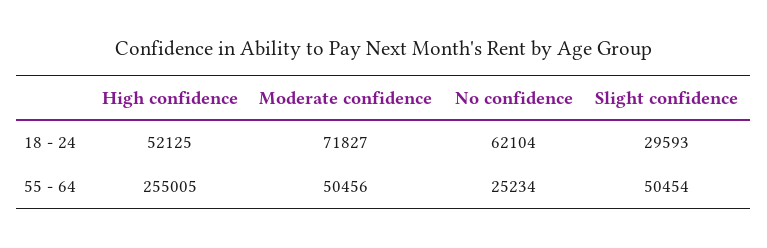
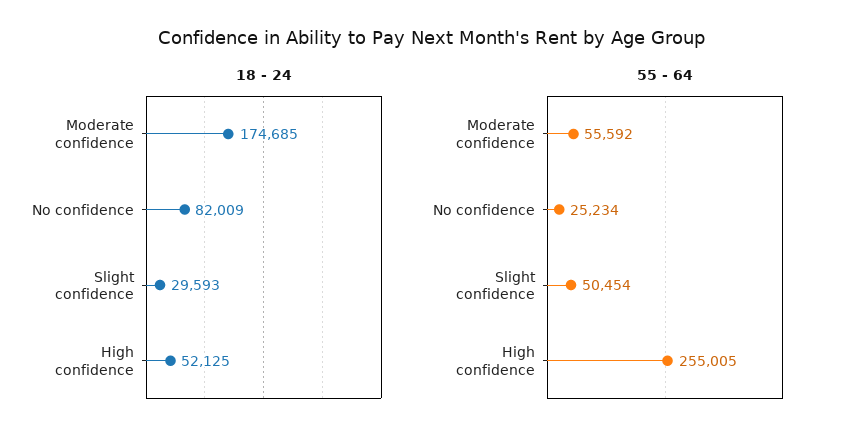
  {
    "18 - 24": {
      "High confidence": 52125,
-     "Moderate confidence": 71827,
+     "Moderate confidence": 174685,
-     "No confidence": 62104,
+     "No confidence": 82009,
      "Slight confidence": 29593
    },
    "55 - 64": {
      "High confidence": 255005,
-     "Moderate confidence": 50456,
+     "Moderate confidence": 55592,
      "No confidence": 25234,
      "Slight confidence": 50454
    }
  }

